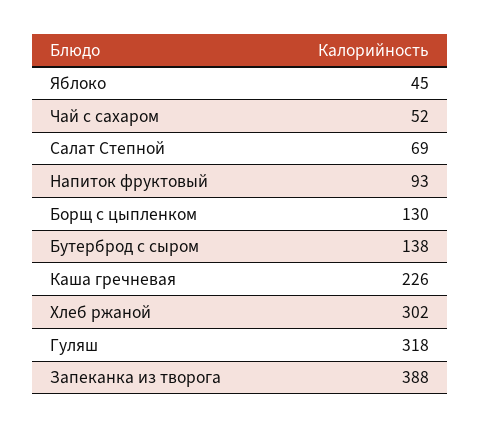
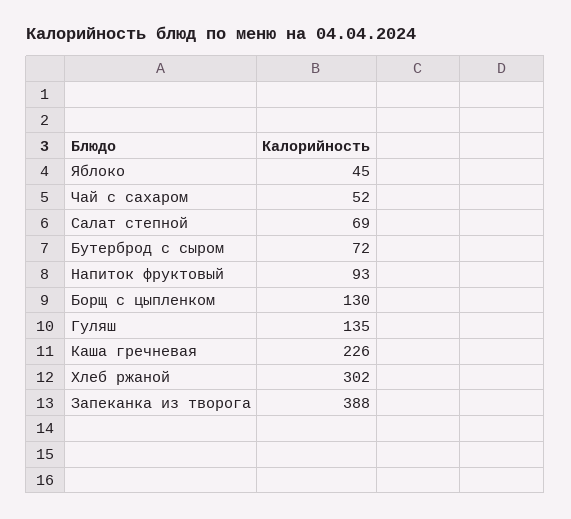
  {
    "Яблоко": 45,
    "Чай с сахаром": 52,
    "Салат Степной": 69,
    "Напиток фруктовый": 93,
    "Борщ с цыпленком": 130,
-   "Бутерброд с сыром": 138,
+   "Бутерброд с сыром": 72,
    "Каша гречневая": 226,
    "Хлеб ржаной": 302,
-   "Гуляш": 318,
+   "Гуляш": 135,
    "Запеканка из творога": 388
  }

